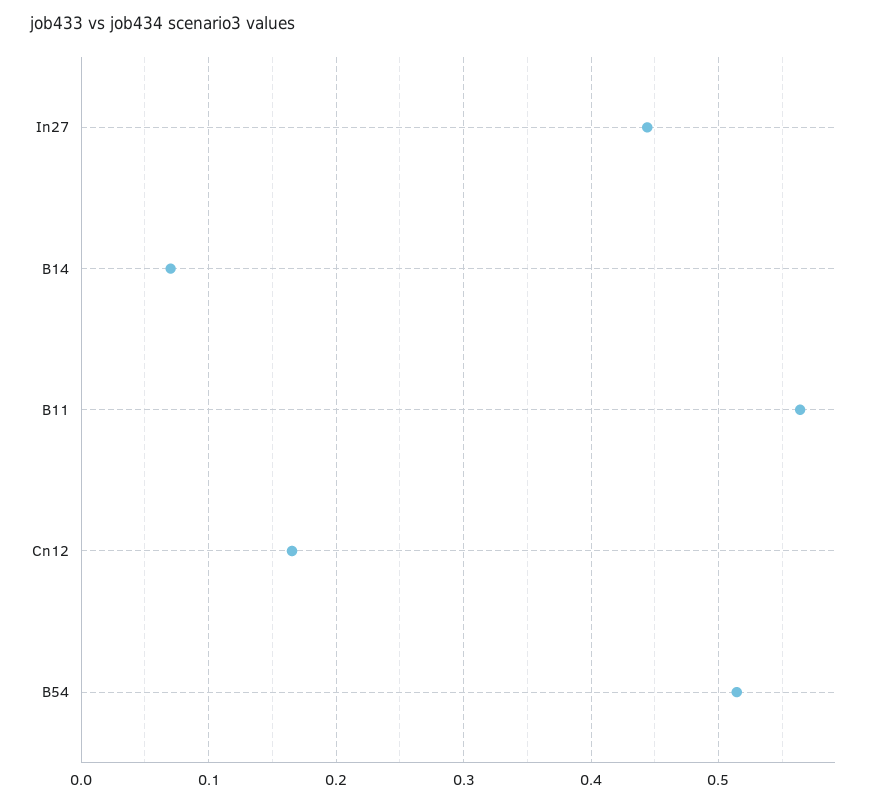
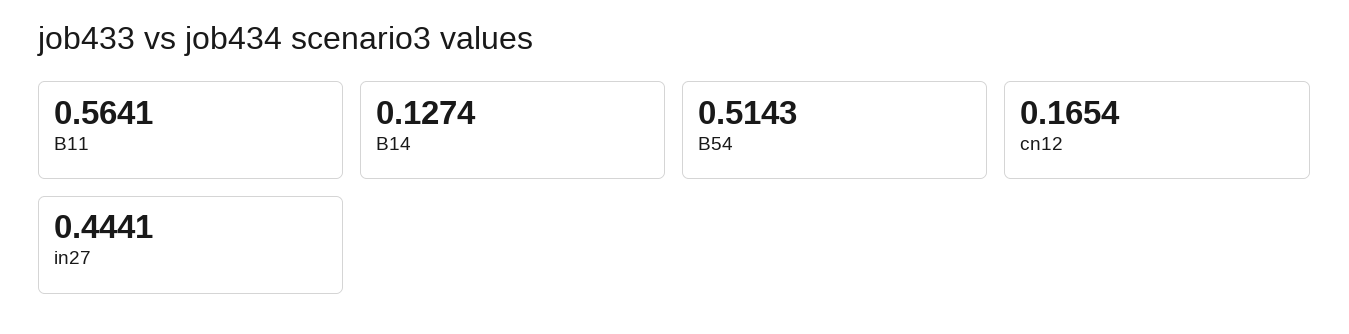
  {
    "In27": 0.4441,
-   "B14": 0.07,
+   "B14": 0.1274,
    "B11": 0.5641,
    "Cn12": 0.1654,
    "B54": 0.5143
  }

